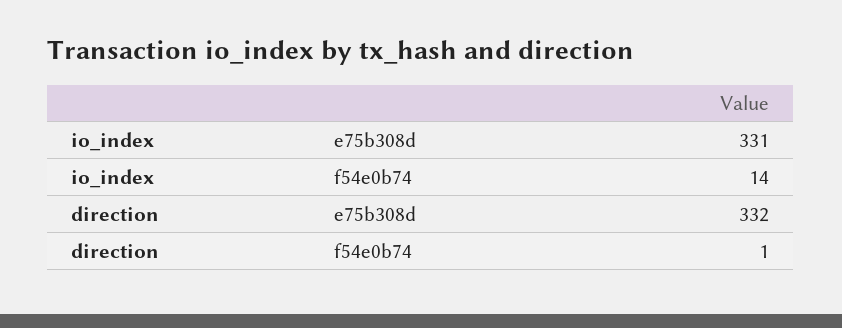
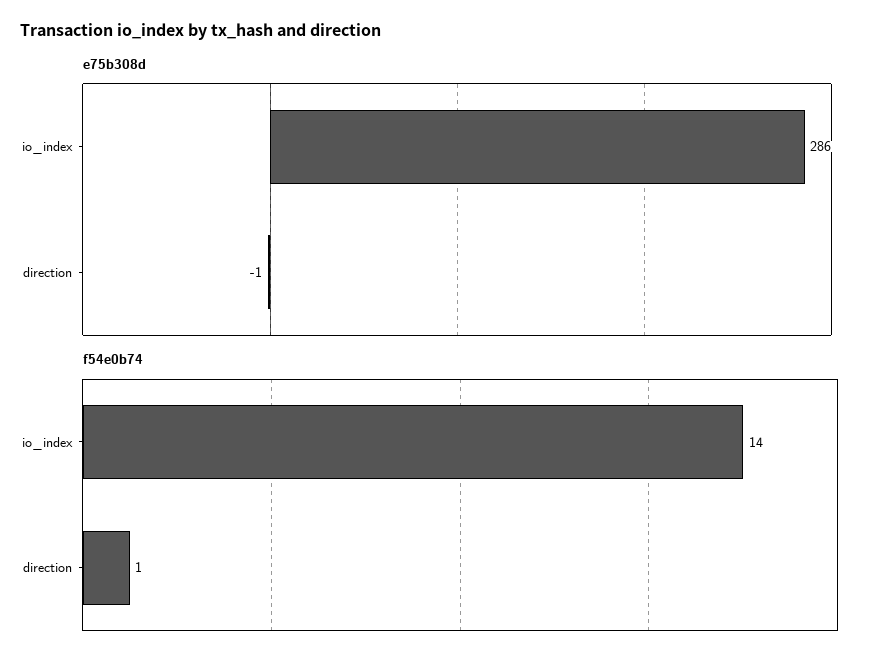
  {
    "e75b308d": {
-     "io_index": 331,
+     "io_index": 286,
-     "direction": 332
+     "direction": -1
    },
    "f54e0b74": {
      "io_index": 14,
      "direction": 1
    }
  }

